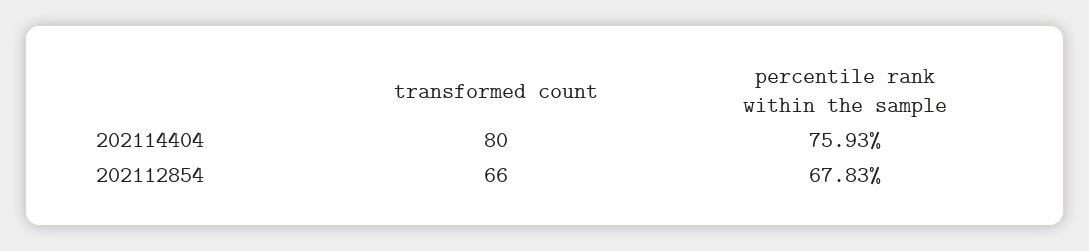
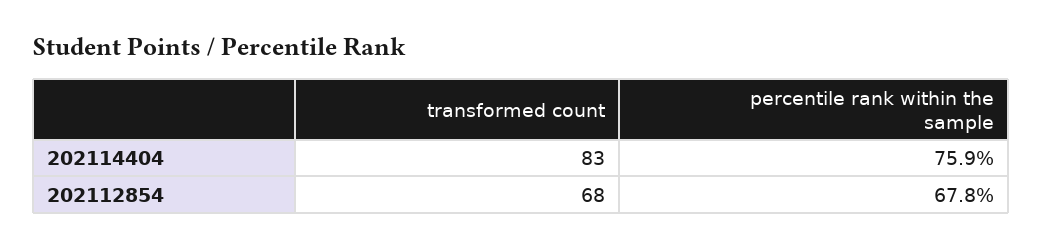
  {
    "transformed count": {
-     "202114404": 80,
+     "202114404": 83,
-     "202112854": 66
+     "202112854": 68
    },
    "percentile rank within the sample": {
      "202114404": 75.93,
      "202112854": 67.83
    }
  }

